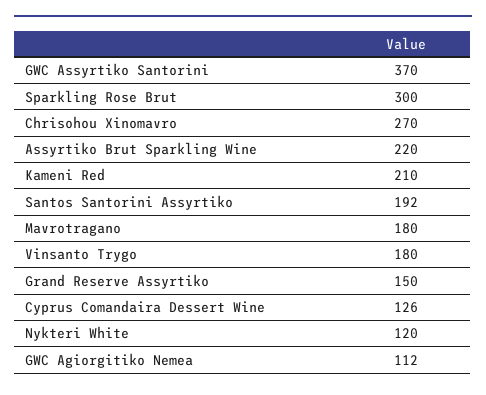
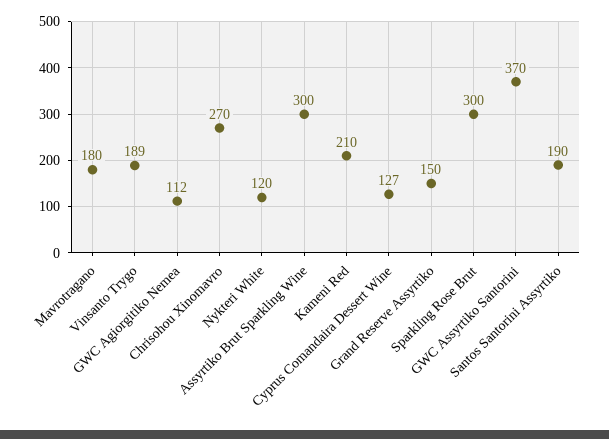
  {
    "GWC Assyrtiko Santorini": 370,
    "Sparkling Rose Brut": 300,
    "Chrisohou Xinomavro": 270,
-   "Assyrtiko Brut Sparkling Wine": 220,
+   "Assyrtiko Brut Sparkling Wine": 300,
    "Kameni Red": 210,
-   "Santos Santorini Assyrtiko": 192,
+   "Santos Santorini Assyrtiko": 190,
    "Mavrotragano": 180,
-   "Vinsanto Trygo": 180,
+   "Vinsanto Trygo": 189,
    "Grand Reserve Assyrtiko": 150,
-   "Cyprus Comandaira Dessert Wine": 126,
+   "Cyprus Comandaira Dessert Wine": 127,
    "Nykteri White": 120,
    "GWC Agiorgitiko Nemea": 112
  }

